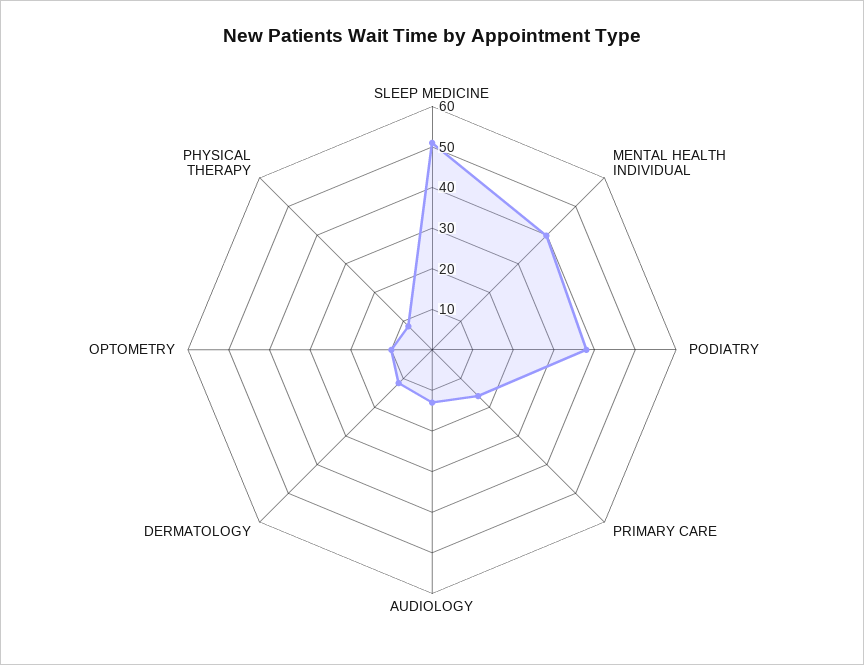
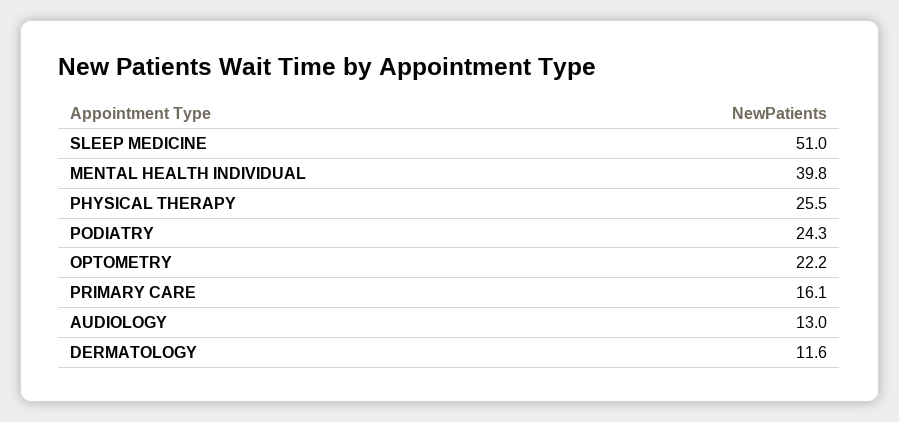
  {
    "SLEEP MEDICINE": 51,
    "MENTAL HEALTH INDIVIDUAL": 39.8,
-   "PODIATRY": 38,
+   "PODIATRY": 24.3,
    "PRIMARY CARE": 16.1,
    "AUDIOLOGY": 13,
    "DERMATOLOGY": 11.6,
-   "OPTOMETRY": 10,
+   "OPTOMETRY": 22.2,
-   "PHYSICAL THERAPY": 8
+   "PHYSICAL THERAPY": 25.5
  }

